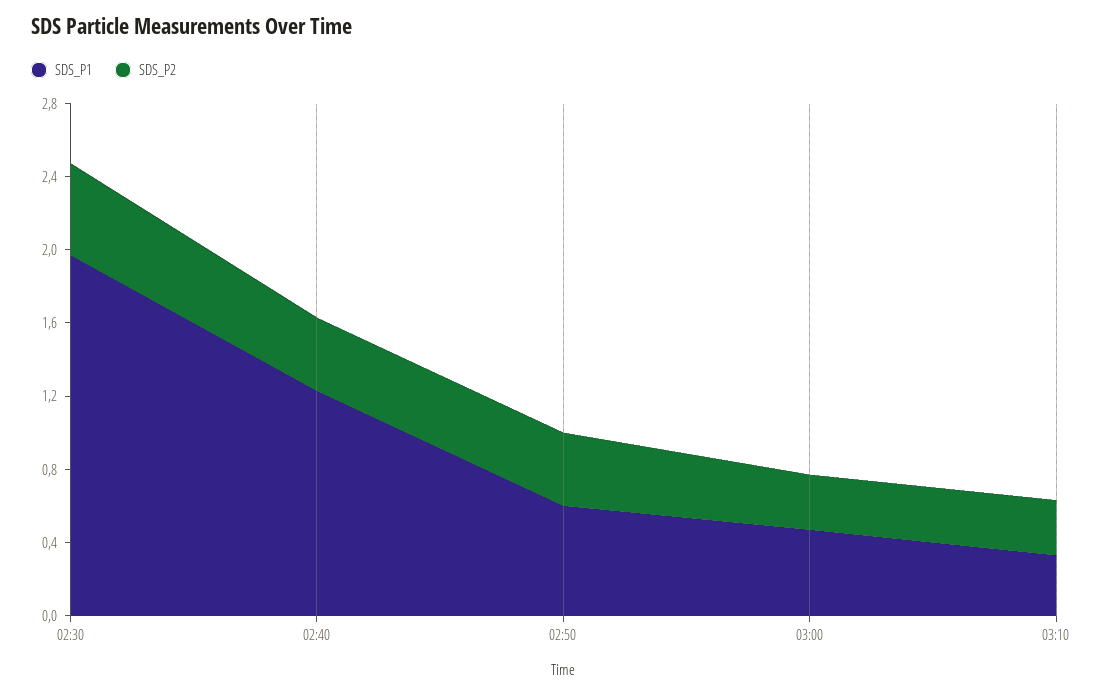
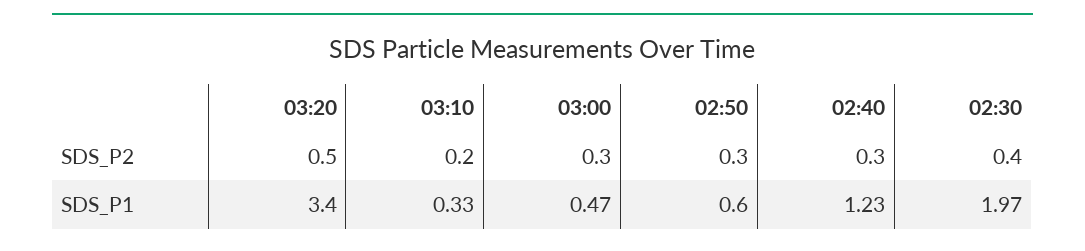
  {
    "SDS_P1": {
      "02:30": 1.97,
      "02:40": 1.23,
      "02:50": 0.6,
      "03:00": 0.47,
-     "03:10": 0.33
+     "03:10": 0.33,
+     "03:20": 3.4
    },
    "SDS_P2": {
-     "02:30": 0.5,
+     "02:30": 0.4,
-     "02:40": 0.4,
+     "02:40": 0.3,
-     "02:50": 0.4,
+     "02:50": 0.3,
      "03:00": 0.3,
-     "03:10": 0.3
+     "03:10": 0.2,
+     "03:20": 0.5
    }
  }

